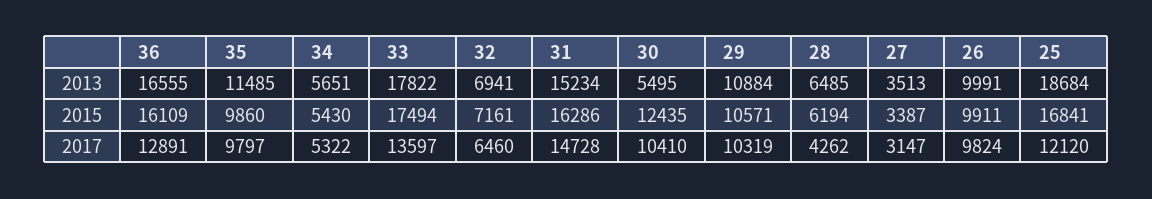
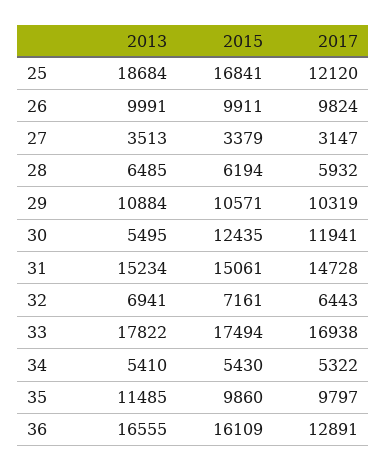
  {
    "36": {
      "2013": 16555,
      "2015": 16109,
      "2017": 12891
    },
    "35": {
      "2013": 11485,
      "2015": 9860,
      "2017": 9797
    },
    "34": {
-     "2013": 5651,
+     "2013": 5410,
      "2015": 5430,
      "2017": 5322
    },
    "33": {
      "2013": 17822,
      "2015": 17494,
-     "2017": 13597
+     "2017": 16938
    },
    "32": {
      "2013": 6941,
      "2015": 7161,
-     "2017": 6460
+     "2017": 6443
    },
    "31": {
      "2013": 15234,
-     "2015": 16286,
+     "2015": 15061,
      "2017": 14728
    },
    "30": {
      "2013": 5495,
      "2015": 12435,
-     "2017": 10410
+     "2017": 11941
    },
    "29": {
      "2013": 10884,
      "2015": 10571,
      "2017": 10319
    },
    "28": {
      "2013": 6485,
      "2015": 6194,
-     "2017": 4262
+     "2017": 5932
    },
    "27": {
      "2013": 3513,
-     "2015": 3387,
+     "2015": 3379,
      "2017": 3147
    },
    "26": {
      "2013": 9991,
      "2015": 9911,
      "2017": 9824
    },
    "25": {
      "2013": 18684,
      "2015": 16841,
      "2017": 12120
    }
  }

